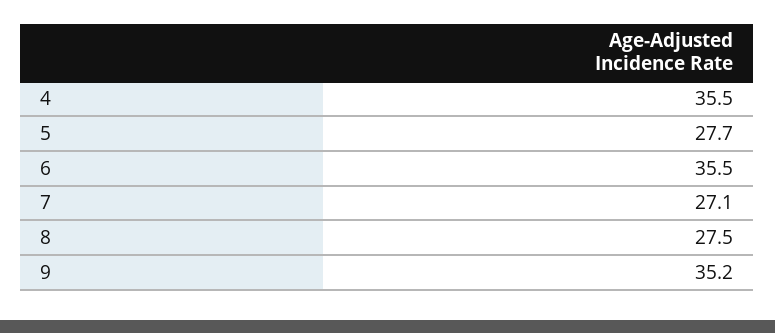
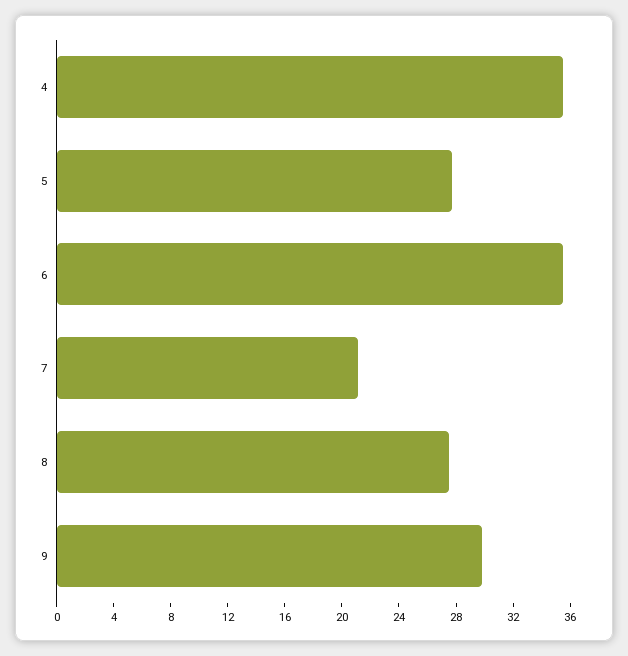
  {
    "4": 35.5,
    "5": 27.7,
    "6": 35.5,
-   "7": 27.1,
+   "7": 21,
    "8": 27.5,
-   "9": 35.2
+   "9": 30
  }

